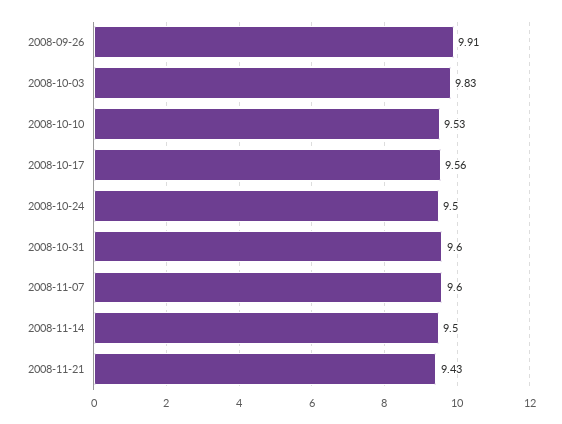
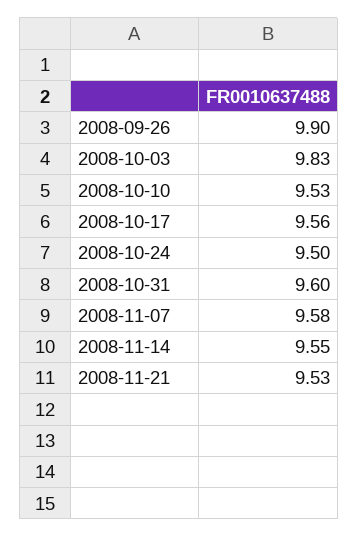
  {
-   "2008-09-26": 9.91,
+   "2008-09-26": 9.9,
    "2008-10-03": 9.83,
    "2008-10-10": 9.53,
    "2008-10-17": 9.56,
    "2008-10-24": 9.5,
    "2008-10-31": 9.6,
-   "2008-11-07": 9.6,
+   "2008-11-07": 9.58,
-   "2008-11-14": 9.5,
+   "2008-11-14": 9.55,
-   "2008-11-21": 9.43
+   "2008-11-21": 9.53
  }

